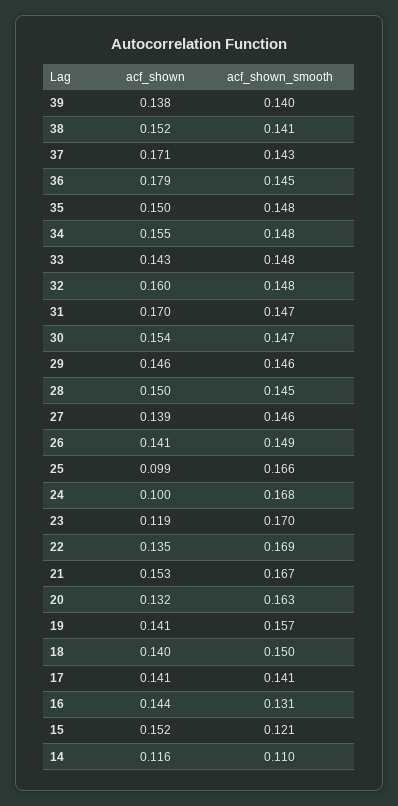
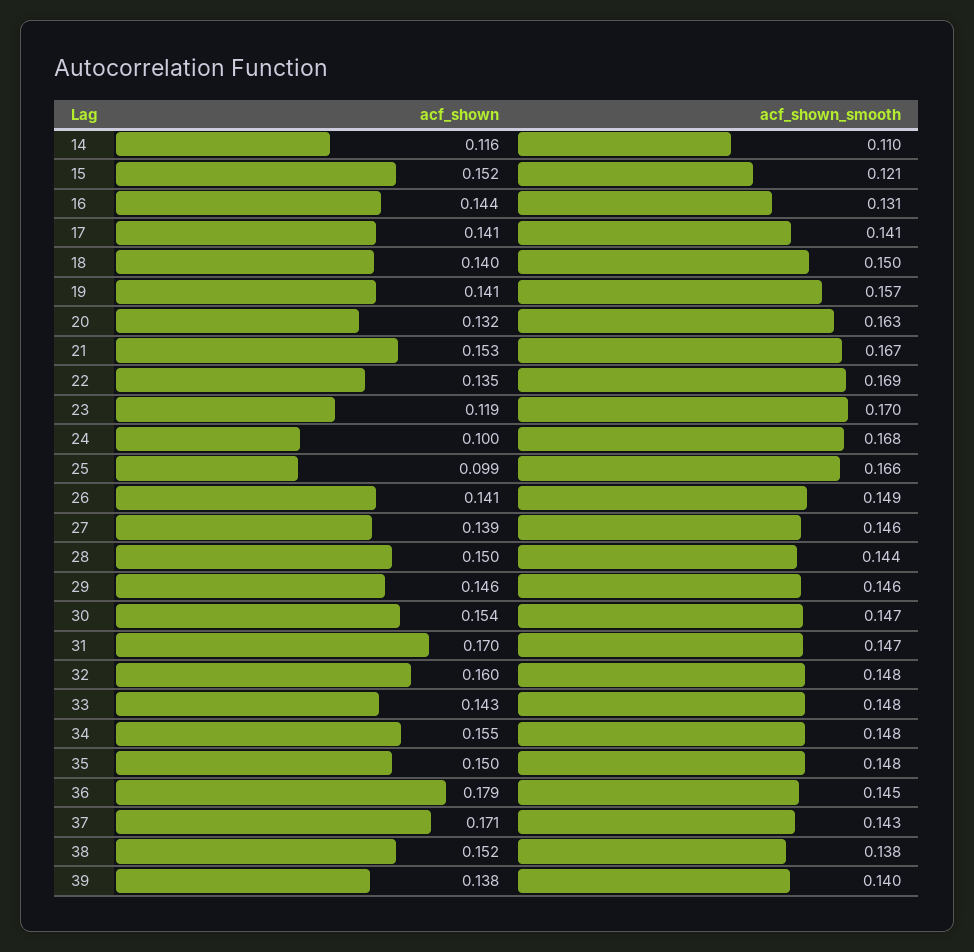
  {
    "acf_shown": {
      "39": 0.138,
      "38": 0.152,
      "37": 0.171,
      "36": 0.179,
      "35": 0.15,
      "34": 0.155,
      "33": 0.143,
      "32": 0.16,
      "31": 0.17,
      "30": 0.154,
      "29": 0.146,
      "28": 0.15,
      "27": 0.139,
      "26": 0.141,
      "25": 0.099,
      "24": 0.1,
      "23": 0.119,
      "22": 0.135,
      "21": 0.153,
      "20": 0.132,
      "19": 0.141,
      "18": 0.14,
      "17": 0.141,
      "16": 0.144,
      "15": 0.152,
      "14": 0.116
    },
    "acf_shown_smooth": {
      "39": 0.14,
-     "38": 0.141,
+     "38": 0.138,
      "37": 0.143,
      "36": 0.145,
      "35": 0.148,
      "34": 0.148,
      "33": 0.148,
      "32": 0.148,
      "31": 0.147,
      "30": 0.147,
      "29": 0.146,
-     "28": 0.145,
+     "28": 0.144,
      "27": 0.146,
      "26": 0.149,
      "25": 0.166,
      "24": 0.168,
      "23": 0.17,
      "22": 0.169,
      "21": 0.167,
      "20": 0.163,
      "19": 0.157,
      "18": 0.15,
      "17": 0.141,
      "16": 0.131,
      "15": 0.121,
      "14": 0.11
    }
  }

